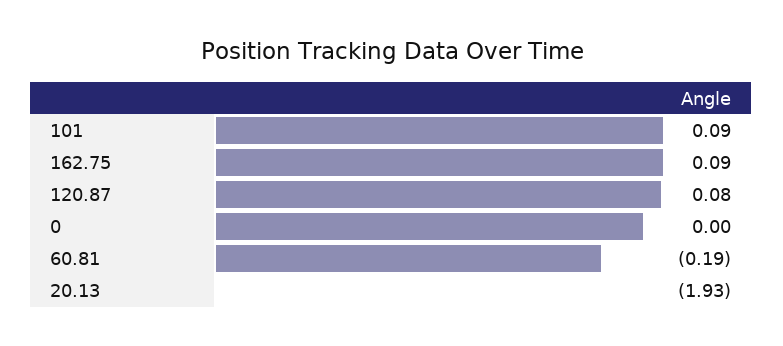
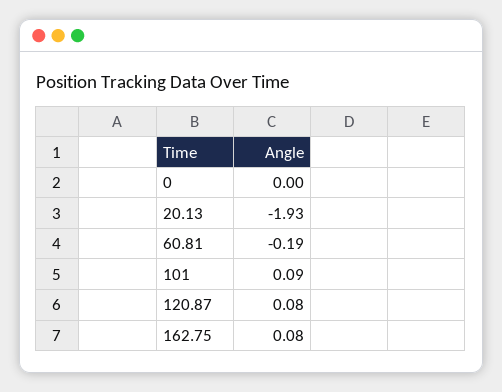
  {
    "101": 0.09,
-   "162.75": 0.09,
+   "162.75": 0.08,
    "120.87": 0.08,
    "0": 0,
    "60.81": -0.19,
    "20.13": -1.93
  }

